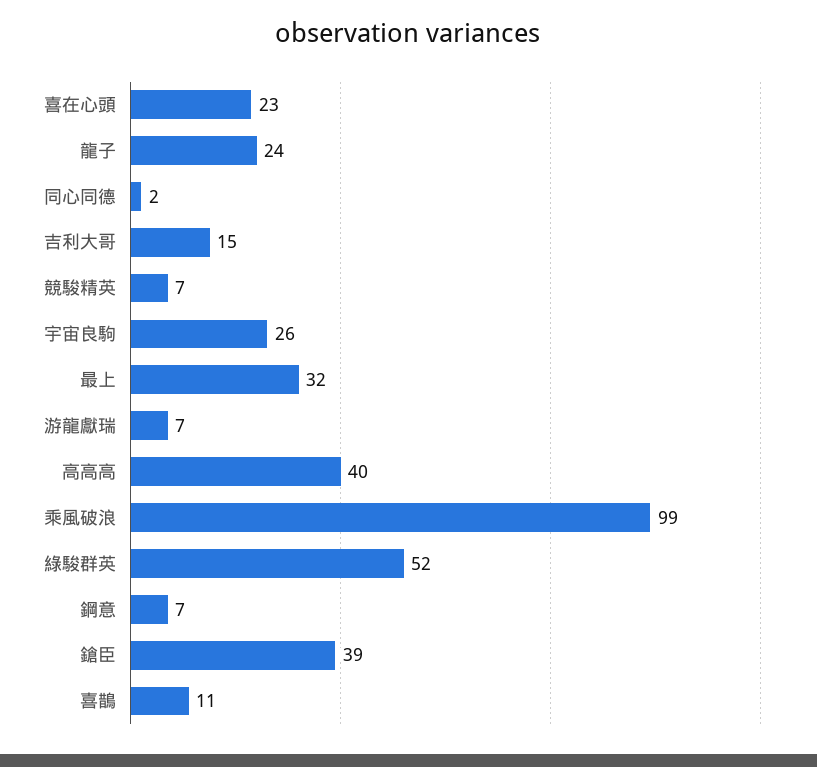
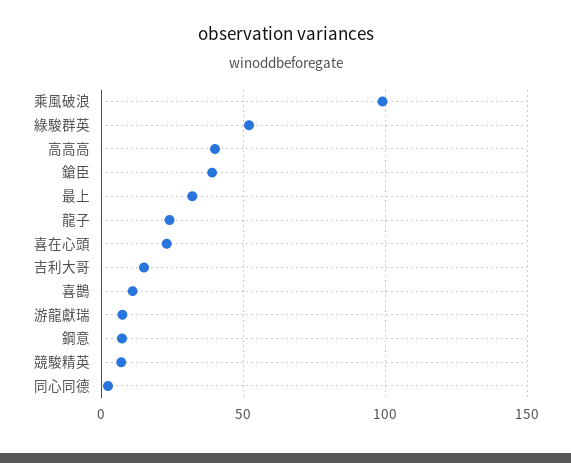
  {
    "喜在心頭": 23,
    "龍子": 24,
    "同心同德": 2,
    "吉利大哥": 15,
    "競駿精英": 7,
-   "宇宙良駒": 26,
    "最上": 32,
    "游龍獻瑞": 7,
    "高高高": 40,
    "乘風破浪": 99,
    "綠駿群英": 52,
    "鋼意": 7,
    "鎗臣": 39,
    "喜鵲": 11
  }

